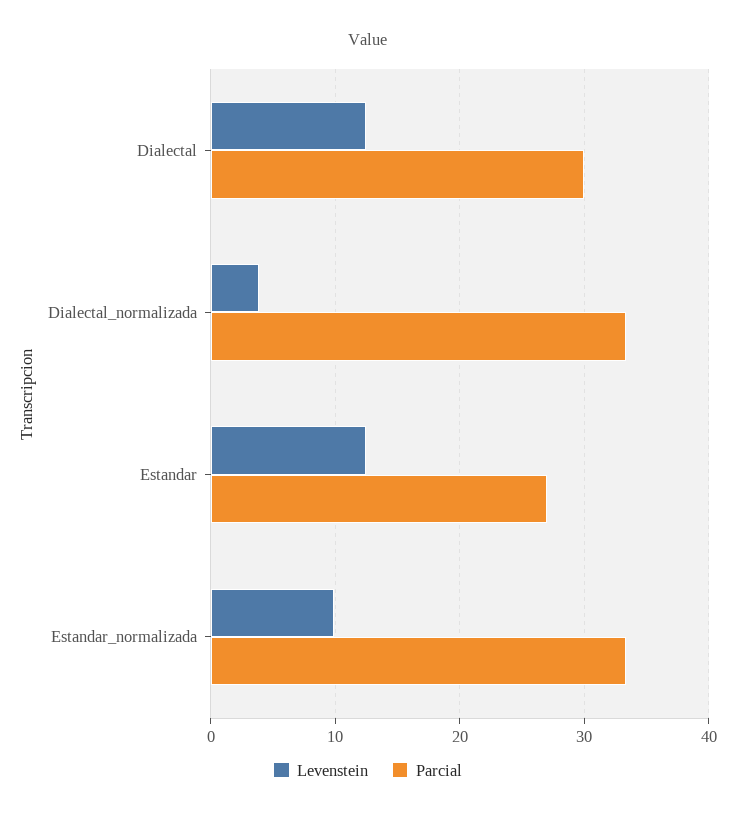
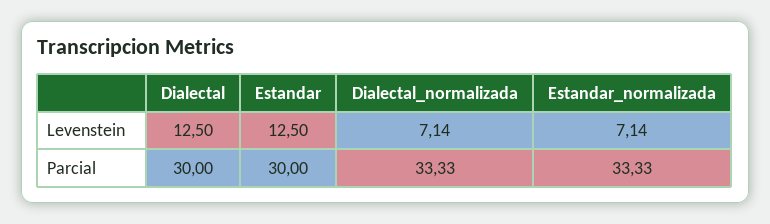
  {
    "Levenstein": {
      "Dialectal": 12.5,
-     "Dialectal_normalizada": 4,
+     "Dialectal_normalizada": 7.14,
      "Estandar": 12.5,
-     "Estandar_normalizada": 10
+     "Estandar_normalizada": 7.14
    },
    "Parcial": {
      "Dialectal": 30,
      "Dialectal_normalizada": 33.33,
-     "Estandar": 27,
+     "Estandar": 30,
      "Estandar_normalizada": 33.33
    }
  }

